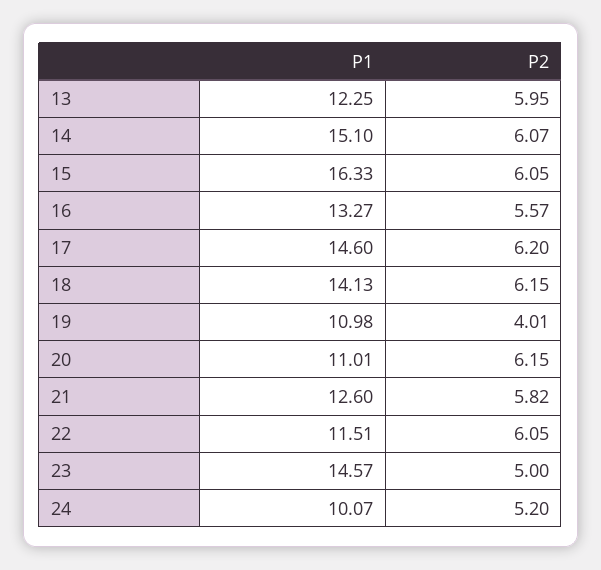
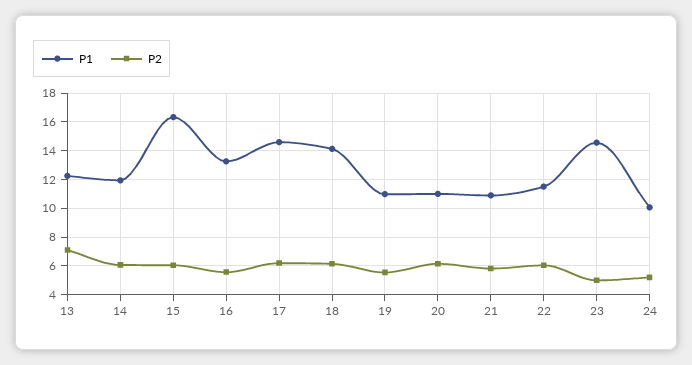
  {
    "P1": {
      "13": 12.25,
-     "14": 15.1,
+     "14": 12,
      "15": 16.33,
      "16": 13.27,
      "17": 14.6,
      "18": 14.13,
      "19": 10.98,
      "20": 11.01,
-     "21": 12.6,
+     "21": 11,
      "22": 11.51,
      "23": 14.57,
      "24": 10.07
    },
    "P2": {
-     "13": 5.95,
+     "13": 7,
      "14": 6.07,
      "15": 6.05,
      "16": 5.57,
      "17": 6.2,
      "18": 6.15,
-     "19": 4.01,
+     "19": 5.5,
      "20": 6.15,
      "21": 5.82,
      "22": 6.05,
      "23": 5,
      "24": 5.2
    }
  }

